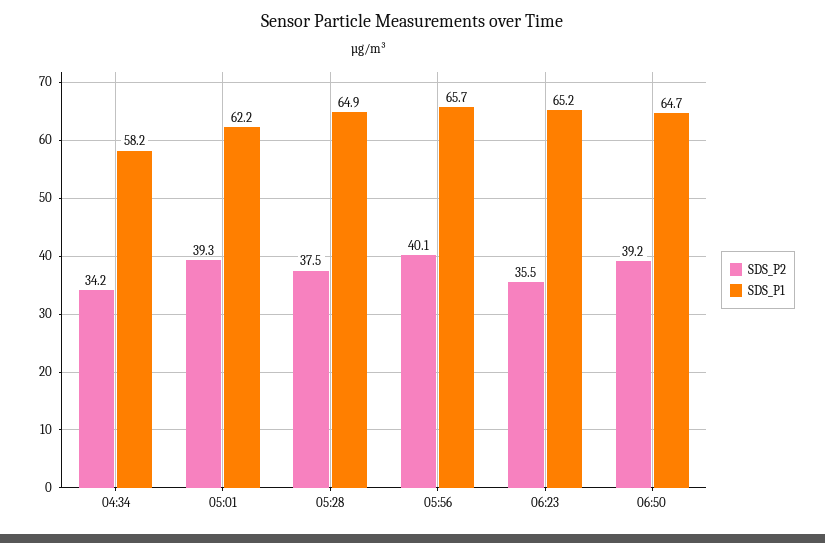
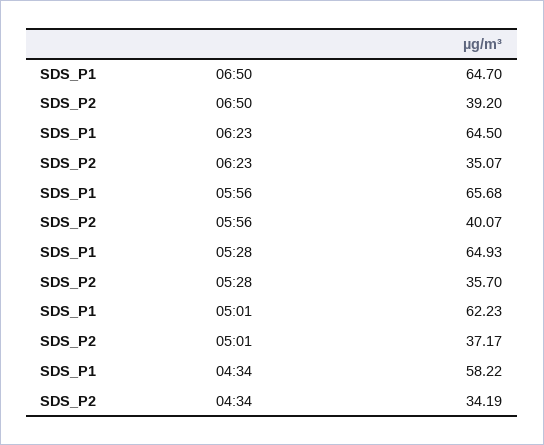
  {
    "SDS_P2": {
      "04:34": 34.19,
-     "05:01": 39.3,
+     "05:01": 37.17,
-     "05:28": 37.5,
+     "05:28": 35.7,
      "05:56": 40.07,
-     "06:23": 35.5,
+     "06:23": 35.07,
      "06:50": 39.2
    },
    "SDS_P1": {
      "04:34": 58.22,
      "05:01": 62.23,
      "05:28": 64.93,
      "05:56": 65.68,
-     "06:23": 65.2,
+     "06:23": 64.5,
      "06:50": 64.7
    }
  }

